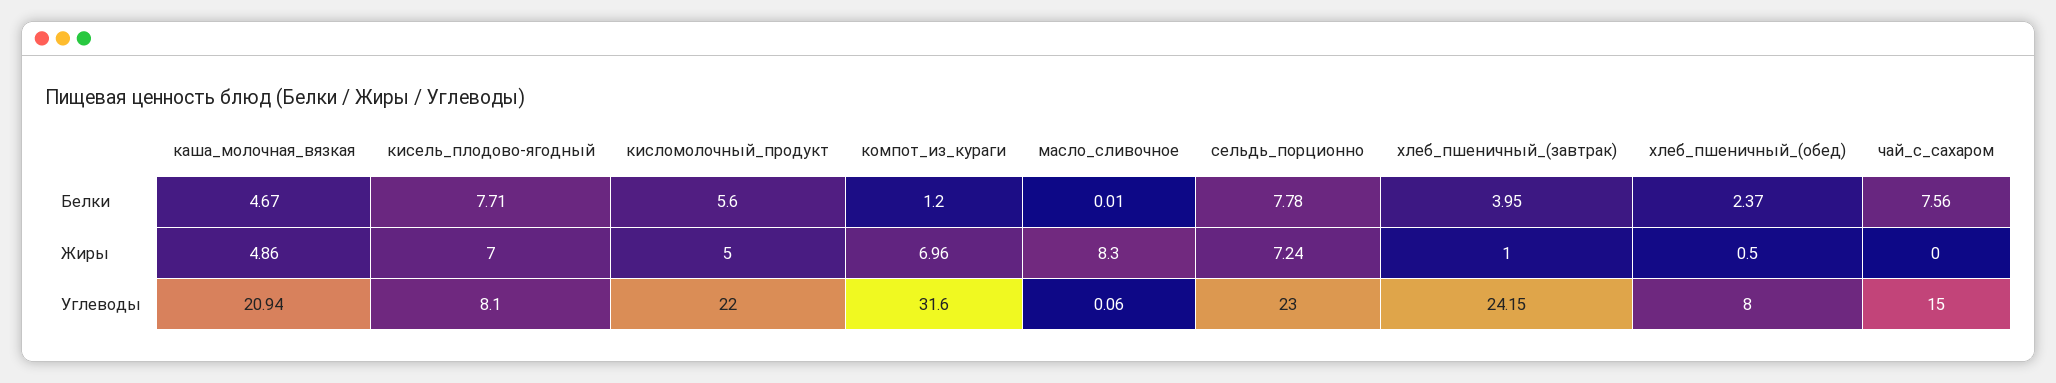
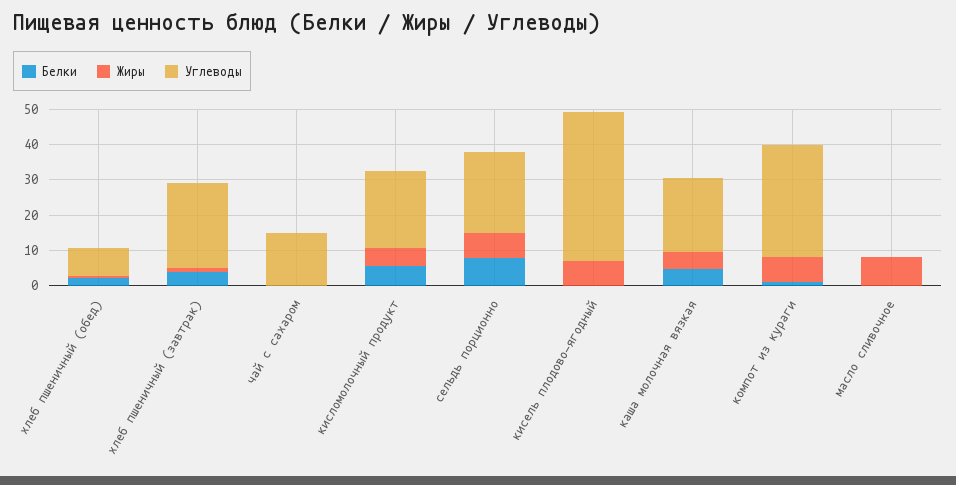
  {
    "Белки": {
      "каша_молочная_вязкая": 4.67,
-     "кисель_плодово-ягодный": 7.71,
+     "кисель_плодово-ягодный": 0,
      "кисломолочный_продукт": 5.6,
      "компот_из_кураги": 1.2,
      "масло_сливочное": 0.01,
      "сельдь_порционно": 7.78,
      "хлеб_пшеничный_(завтрак)": 3.95,
      "хлеб_пшеничный_(обед)": 2.37,
-     "чай_с_сахаром": 7.56
+     "чай_с_сахаром": 0
    },
    "Жиры": {
      "каша_молочная_вязкая": 4.86,
      "кисель_плодово-ягодный": 7,
      "кисломолочный_продукт": 5,
      "компот_из_кураги": 6.96,
      "масло_сливочное": 8.3,
      "сельдь_порционно": 7.24,
      "хлеб_пшеничный_(завтрак)": 1,
      "хлеб_пшеничный_(обед)": 0.5,
      "чай_с_сахаром": 0
    },
    "Углеводы": {
      "каша_молочная_вязкая": 20.94,
-     "кисель_плодово-ягодный": 8.1,
+     "кисель_плодово-ягодный": 42.5,
      "кисломолочный_продукт": 22,
      "компот_из_кураги": 31.6,
      "масло_сливочное": 0.06,
      "сельдь_порционно": 23,
      "хлеб_пшеничный_(завтрак)": 24.15,
      "хлеб_пшеничный_(обед)": 8,
      "чай_с_сахаром": 15
    }
  }

